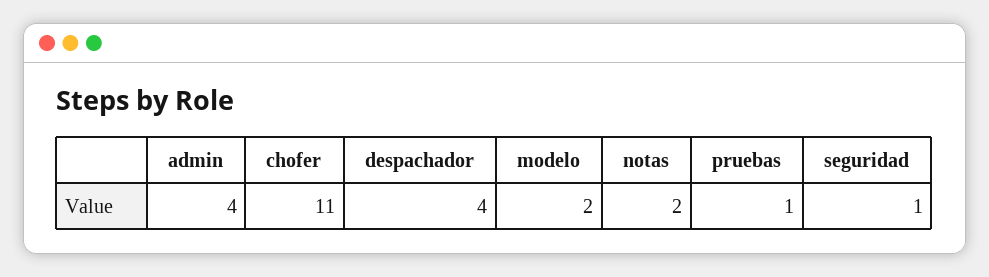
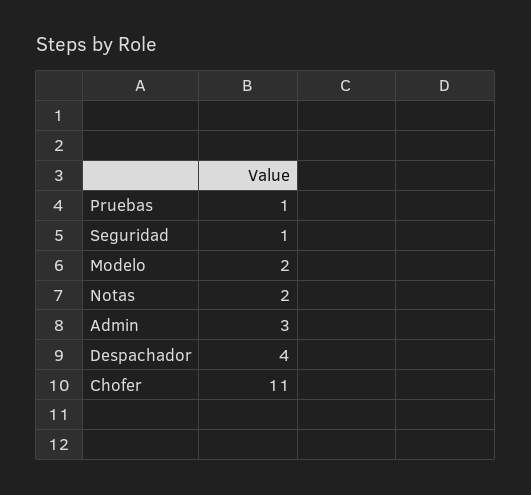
  {
-   "admin": 4,
+   "admin": 3,
    "chofer": 11,
    "despachador": 4,
    "modelo": 2,
    "notas": 2,
    "pruebas": 1,
    "seguridad": 1
  }

